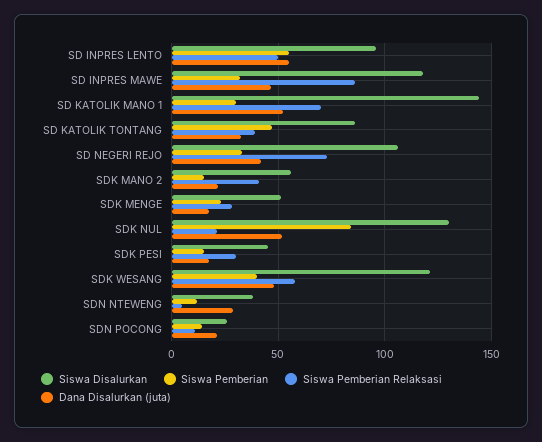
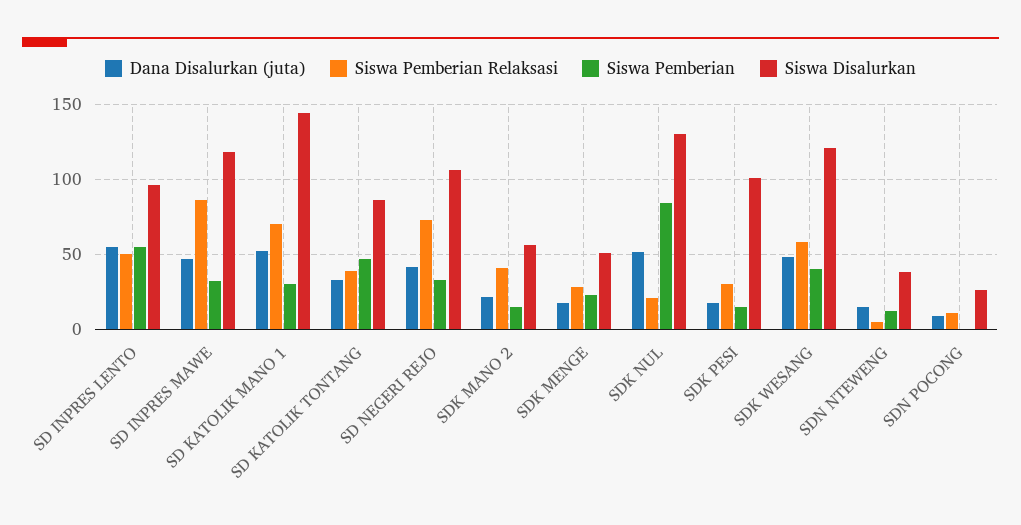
  {
    "Siswa Disalurkan": {
      "SD INPRES LENTO": 95,
      "SD INPRES MAWE": 120,
      "SD KATOLIK MANO 1": 145,
      "SD KATOLIK TONTANG": 85,
      "SD NEGERI REJO": 105,
      "SDK MANO 2": 55,
      "SDK MENGE": 50,
      "SDK NUL": 130,
-     "SDK PESI": 45,
+     "SDK PESI": 100,
      "SDK WESANG": 120,
      "SDN NTEWENG": 40,
      "SDN POCONG": 25
    },
    "Siswa Pemberian": {
      "SD INPRES LENTO": 55,
      "SD INPRES MAWE": 30,
      "SD KATOLIK MANO 1": 30,
      "SD KATOLIK TONTANG": 45,
      "SD NEGERI REJO": 35,
      "SDK MANO 2": 15,
      "SDK MENGE": 25,
      "SDK NUL": 85,
      "SDK PESI": 15,
      "SDK WESANG": 40,
      "SDN NTEWENG": 10,
-     "SDN POCONG": 15
+     "SDN POCONG": 0
    },
    "Siswa Pemberian Relaksasi": {
      "SD INPRES LENTO": 50,
      "SD INPRES MAWE": 85,
      "SD KATOLIK MANO 1": 70,
      "SD KATOLIK TONTANG": 40,
      "SD NEGERI REJO": 75,
      "SDK MANO 2": 40,
      "SDK MENGE": 30,
      "SDK NUL": 20,
      "SDK PESI": 30,
      "SDK WESANG": 60,
      "SDN NTEWENG": 5,
      "SDN POCONG": 10
    },
    "Dana Disalurkan (juta)": {
      "SD INPRES LENTO": 55,
      "SD INPRES MAWE": 45,
      "SD KATOLIK MANO 1": 50,
      "SD KATOLIK TONTANG": 35,
      "SD NEGERI REJO": 40,
      "SDK MANO 2": 20,
      "SDK MENGE": 20,
      "SDK NUL": 50,
      "SDK PESI": 15,
      "SDK WESANG": 50,
-     "SDN NTEWENG": 30,
+     "SDN NTEWENG": 15,
-     "SDN POCONG": 20
+     "SDN POCONG": 10
    }
  }

